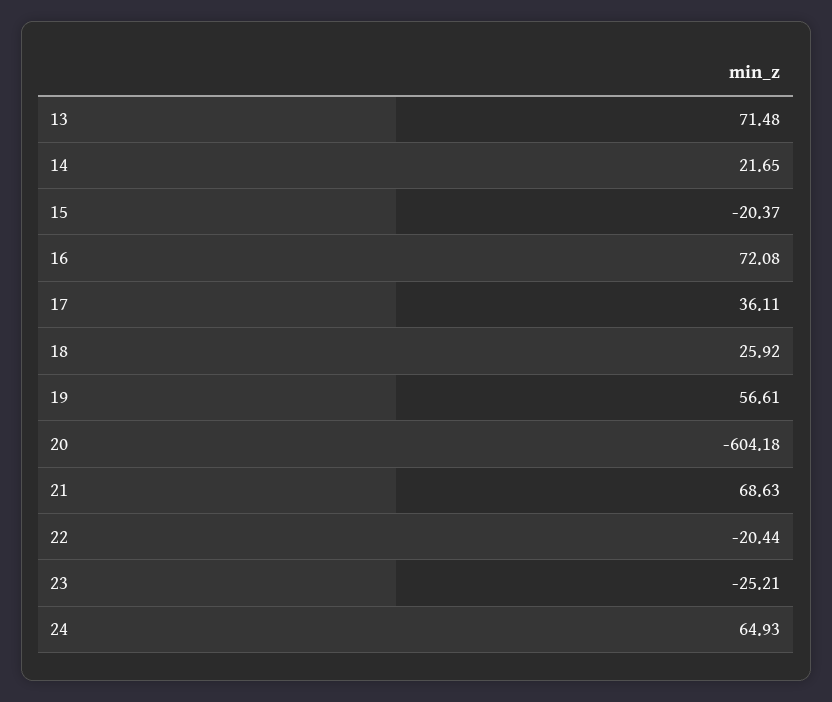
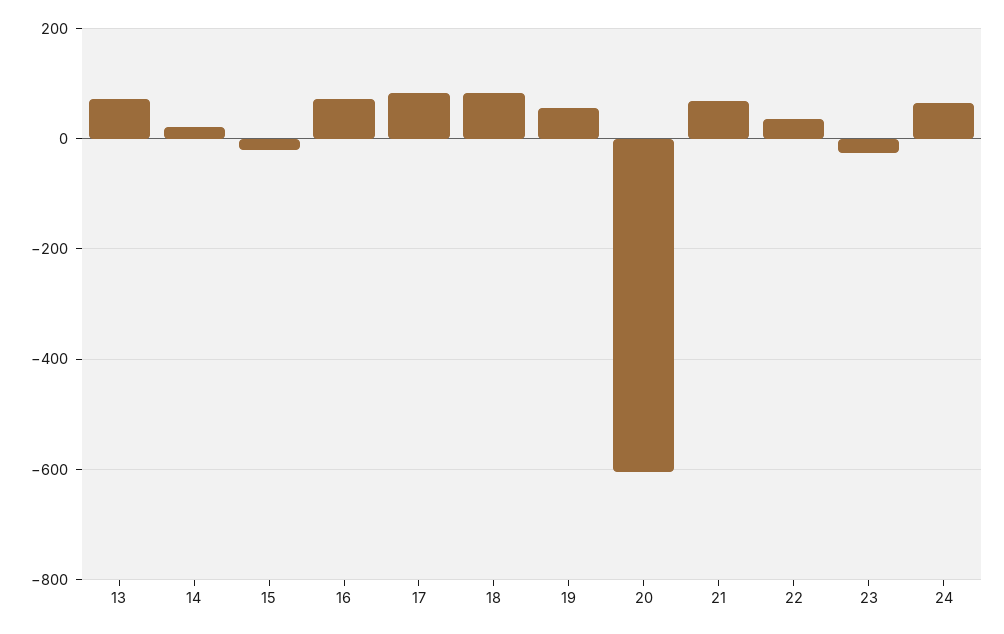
  {
    "13": 71.48,
    "14": 21.65,
    "15": -20.37,
    "16": 72.08,
-   "17": 36.11,
+   "17": 80,
-   "18": 25.92,
+   "18": 80,
    "19": 56.61,
    "20": -604.18,
    "21": 68.63,
-   "22": -20.44,
+   "22": 40,
    "23": -25.21,
    "24": 64.93
  }

